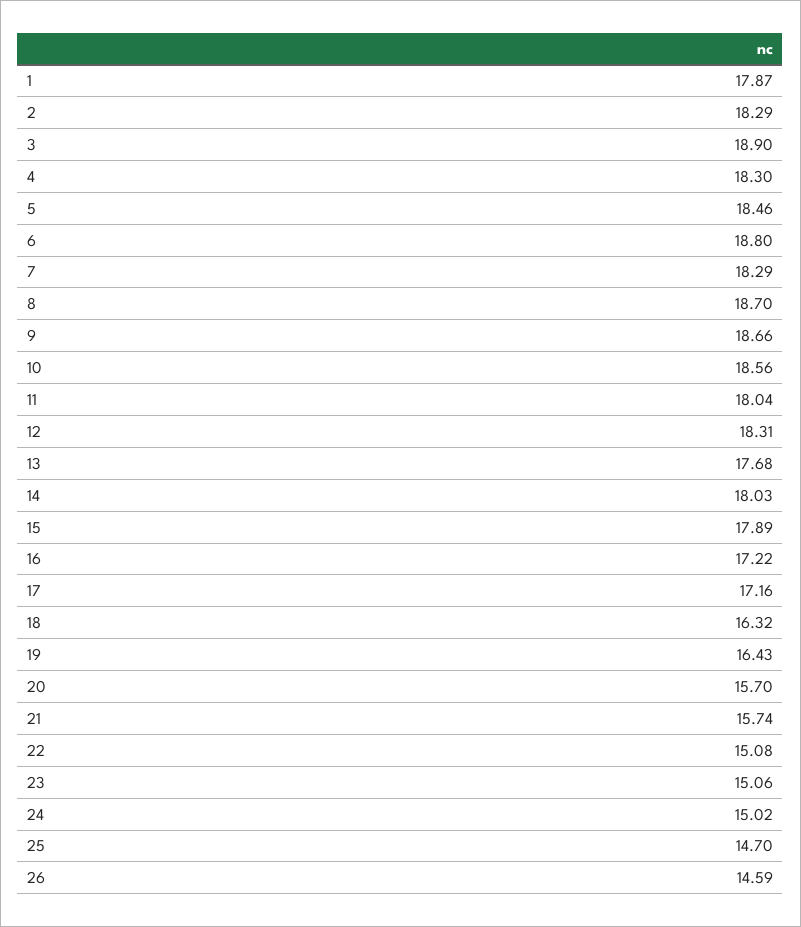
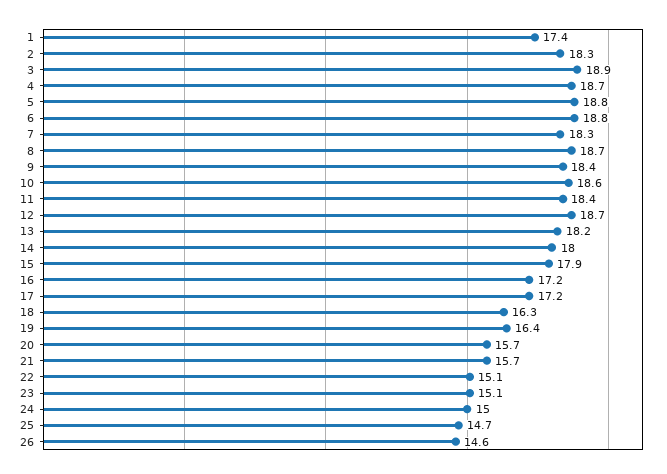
  {
-   "1": 17.87,
+   "1": 17.4,
    "2": 18.29,
    "3": 18.9,
-   "4": 18.3,
+   "4": 18.7,
-   "5": 18.46,
+   "5": 18.8,
    "6": 18.8,
    "7": 18.29,
    "8": 18.7,
-   "9": 18.66,
+   "9": 18.4,
    "10": 18.56,
-   "11": 18.04,
+   "11": 18.4,
-   "12": 18.31,
+   "12": 18.7,
-   "13": 17.68,
+   "13": 18.2,
    "14": 18.03,
    "15": 17.89,
    "16": 17.22,
    "17": 17.16,
    "18": 16.32,
    "19": 16.43,
    "20": 15.7,
    "21": 15.74,
    "22": 15.08,
    "23": 15.06,
    "24": 15.02,
    "25": 14.7,
    "26": 14.59
  }

